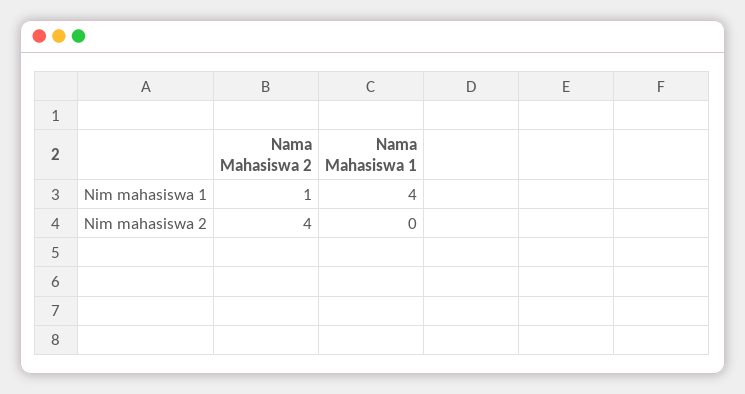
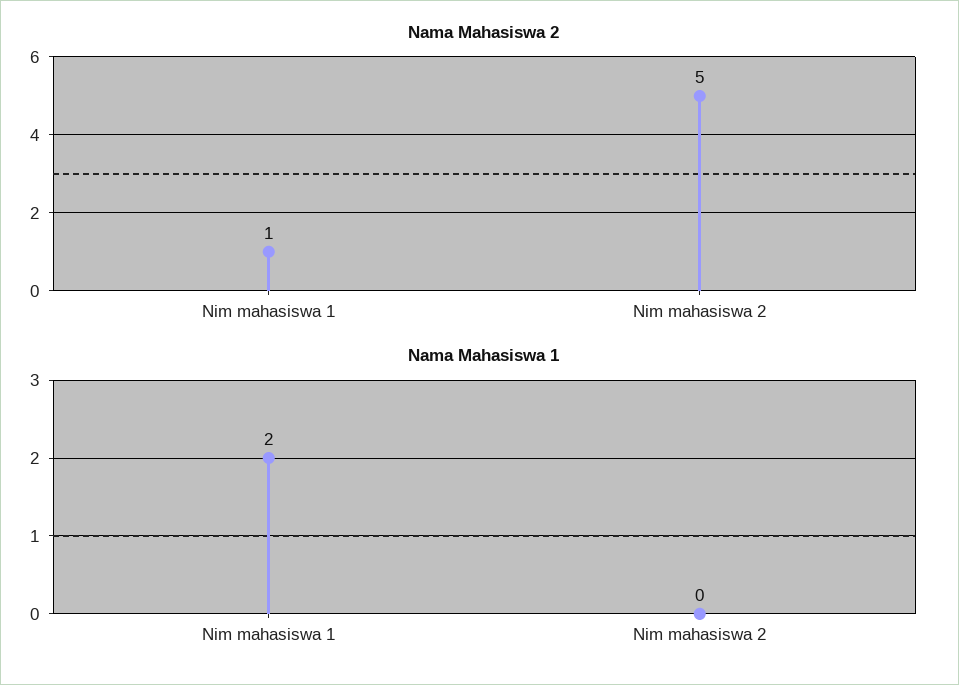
  {
    "Nama Mahasiswa 2": {
      "Nim mahasiswa 1": 1,
-     "Nim mahasiswa 2": 4
+     "Nim mahasiswa 2": 5
    },
    "Nama Mahasiswa 1": {
-     "Nim mahasiswa 1": 4,
+     "Nim mahasiswa 1": 2,
      "Nim mahasiswa 2": 0
    }
  }

